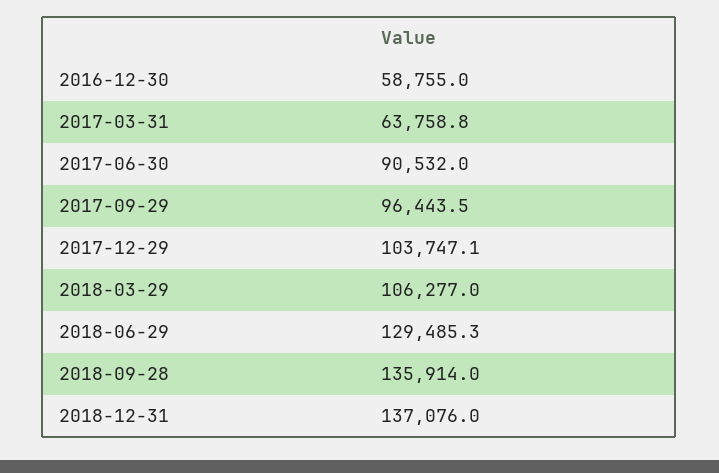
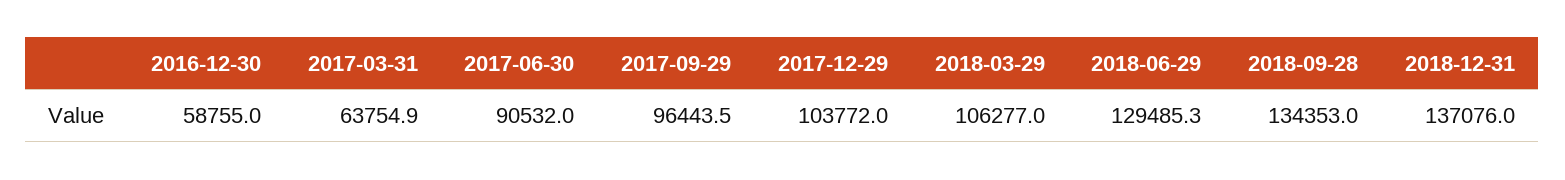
  {
    "2016-12-30": 58755,
-   "2017-03-31": 63758.8,
+   "2017-03-31": 63754.9,
    "2017-06-30": 90532,
    "2017-09-29": 96443.5,
-   "2017-12-29": 103747.1,
+   "2017-12-29": 103772,
    "2018-03-29": 106277,
    "2018-06-29": 129485.3,
-   "2018-09-28": 135914,
+   "2018-09-28": 134353,
    "2018-12-31": 137076
  }

